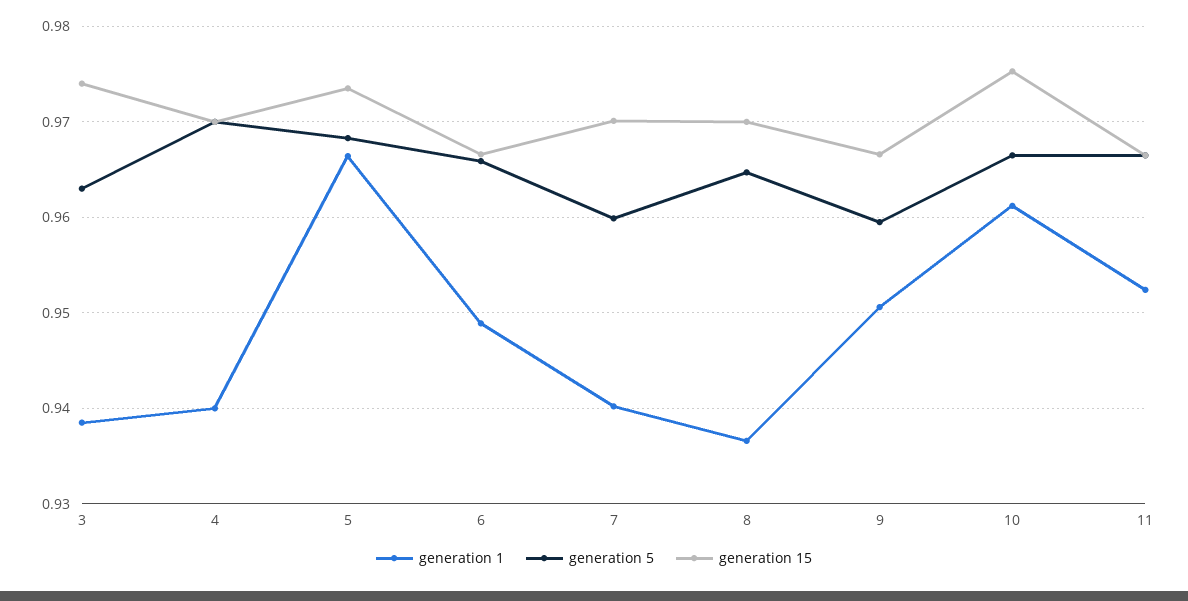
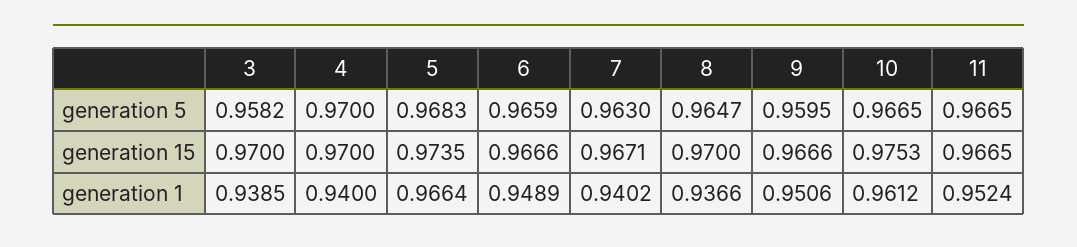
  {
    "generation 1": {
      "3": 0.9385,
      "4": 0.94,
      "5": 0.9664,
      "6": 0.9489,
      "7": 0.9402,
      "8": 0.9366,
      "9": 0.9506,
      "10": 0.9612,
      "11": 0.9524
    },
    "generation 5": {
-     "3": 0.963,
+     "3": 0.9582,
      "4": 0.97,
      "5": 0.9683,
      "6": 0.9659,
-     "7": 0.96,
+     "7": 0.963,
      "8": 0.9647,
      "9": 0.9595,
      "10": 0.9665,
      "11": 0.9665
    },
    "generation 15": {
-     "3": 0.974,
+     "3": 0.97,
      "4": 0.97,
      "5": 0.9735,
      "6": 0.9666,
-     "7": 0.97,
+     "7": 0.9671,
      "8": 0.97,
      "9": 0.9666,
      "10": 0.9753,
      "11": 0.9665
    }
  }

